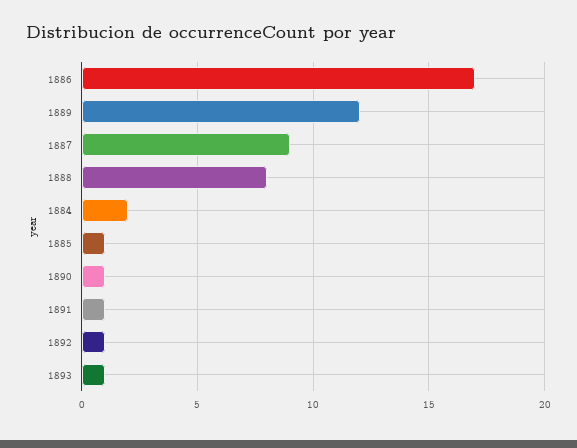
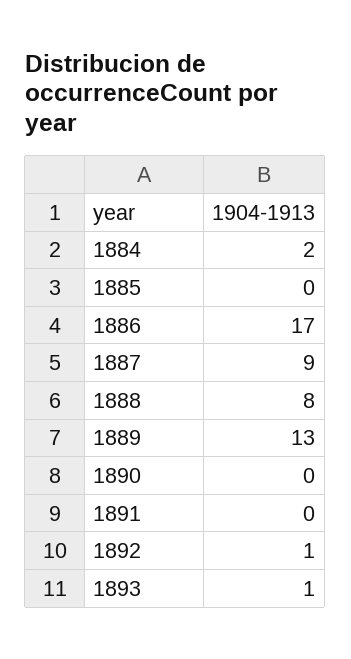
  {
    "1886": 17,
-   "1889": 12,
+   "1889": 13,
    "1887": 9,
    "1888": 8,
    "1884": 2,
-   "1885": 1,
+   "1885": 0,
-   "1890": 1,
+   "1890": 0,
-   "1891": 1,
+   "1891": 0,
    "1892": 1,
    "1893": 1
  }

